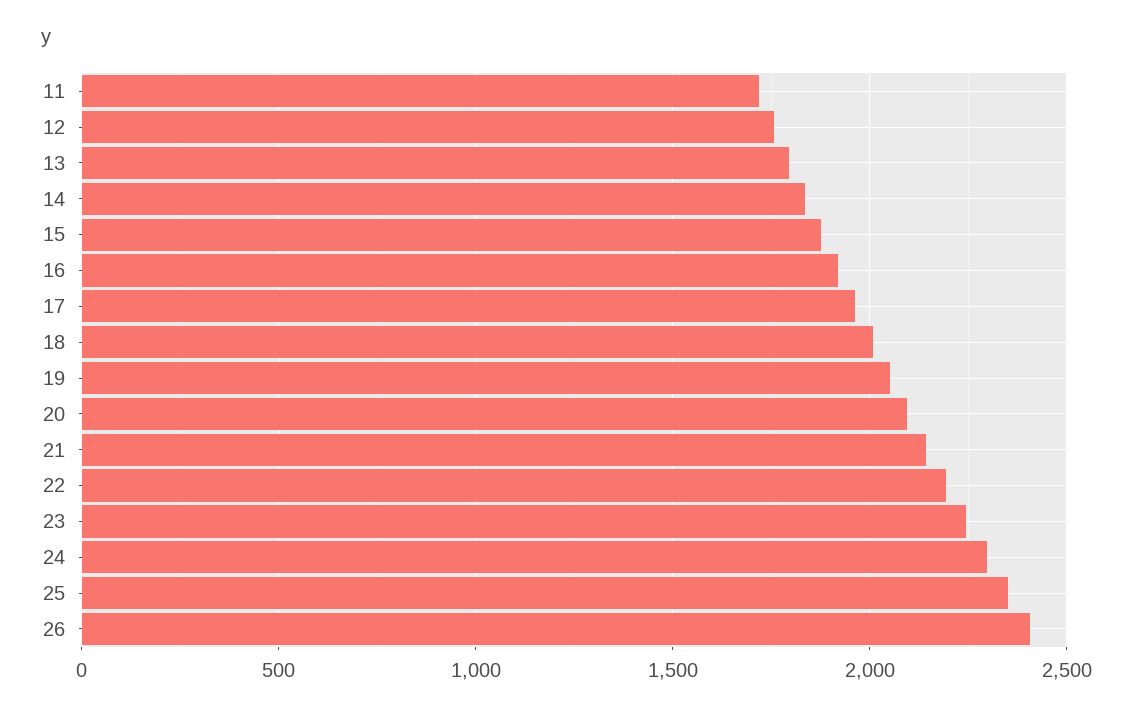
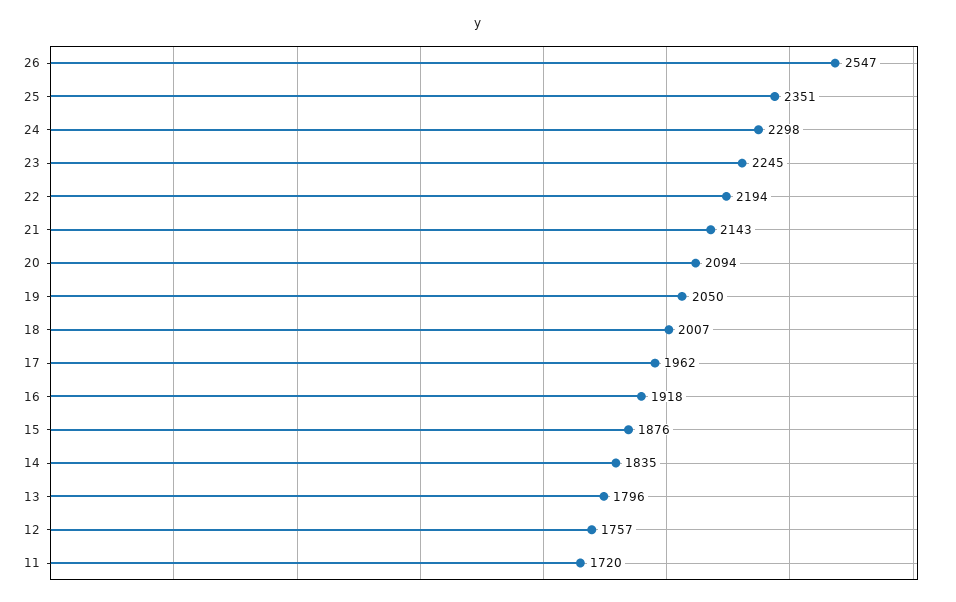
  {
    "11": 1720,
    "12": 1757,
    "13": 1796,
    "14": 1835,
    "15": 1876,
    "16": 1918,
    "17": 1962,
    "18": 2007,
    "19": 2050,
    "20": 2094,
    "21": 2143,
    "22": 2194,
    "23": 2245,
    "24": 2298,
    "25": 2351,
-   "26": 2400
+   "26": 2547
  }

